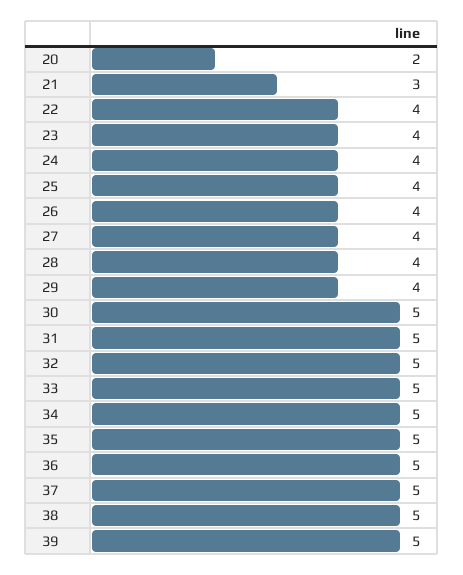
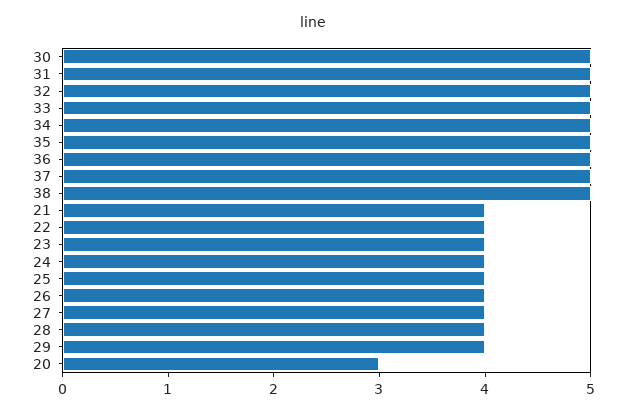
  {
-   "20": 2,
+   "20": 3,
-   "21": 3,
+   "21": 4,
    "22": 4,
    "23": 4,
    "24": 4,
    "25": 4,
    "26": 4,
    "27": 4,
    "28": 4,
    "29": 4,
    "30": 5,
    "31": 5,
    "32": 5,
    "33": 5,
    "34": 5,
    "35": 5,
    "36": 5,
    "37": 5,
-   "38": 5,
+   "38": 5
-   "39": 5
  }

